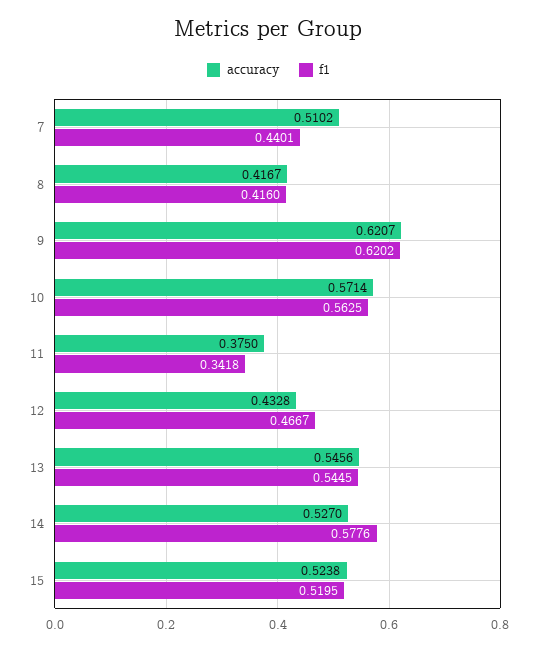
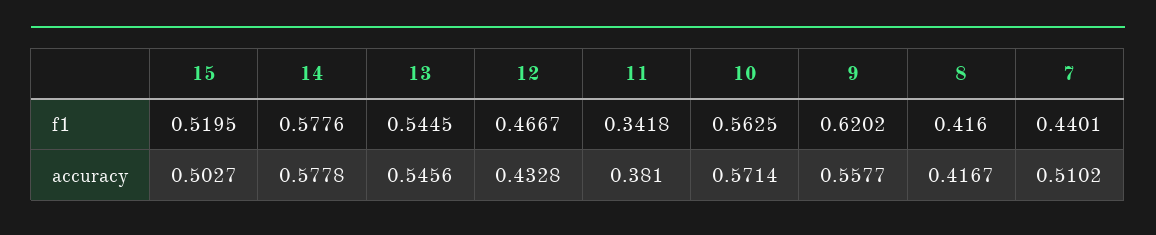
  {
    "accuracy": {
      "7": 0.5102,
      "8": 0.4167,
-     "9": 0.6207,
+     "9": 0.5577,
      "10": 0.5714,
-     "11": 0.375,
+     "11": 0.381,
      "12": 0.4328,
      "13": 0.5456,
-     "14": 0.527,
+     "14": 0.5778,
-     "15": 0.5238
+     "15": 0.5027
    },
    "f1": {
      "7": 0.4401,
      "8": 0.416,
      "9": 0.6202,
      "10": 0.5625,
      "11": 0.3418,
      "12": 0.4667,
      "13": 0.5445,
      "14": 0.5776,
      "15": 0.5195
    }
  }

